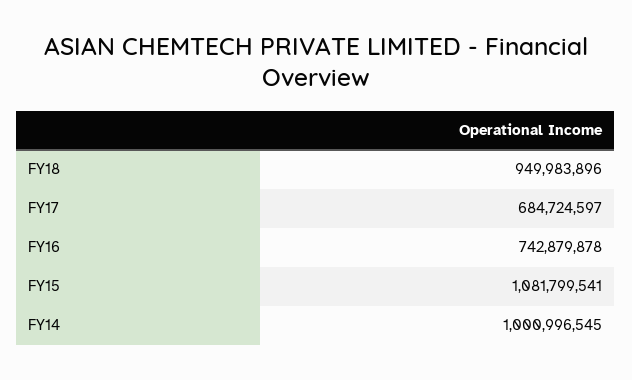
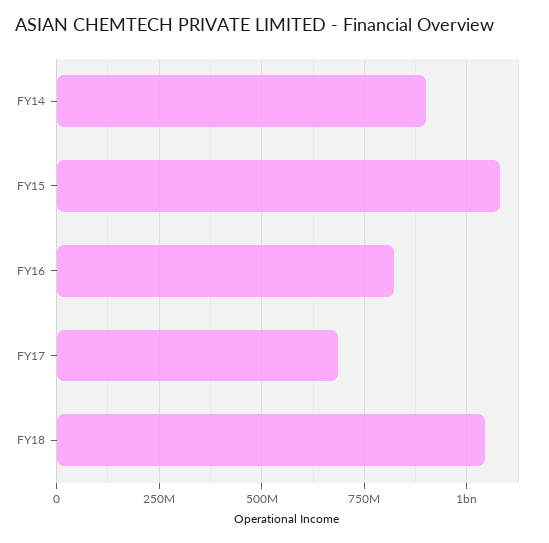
  {
-   "FY18": 949983896,
+   "FY18": 1050000000,
    "FY17": 684724597,
-   "FY16": 742879878,
+   "FY16": 825000000,
    "FY15": 1081799541,
-   "FY14": 1000996545
+   "FY14": 900000000
  }

